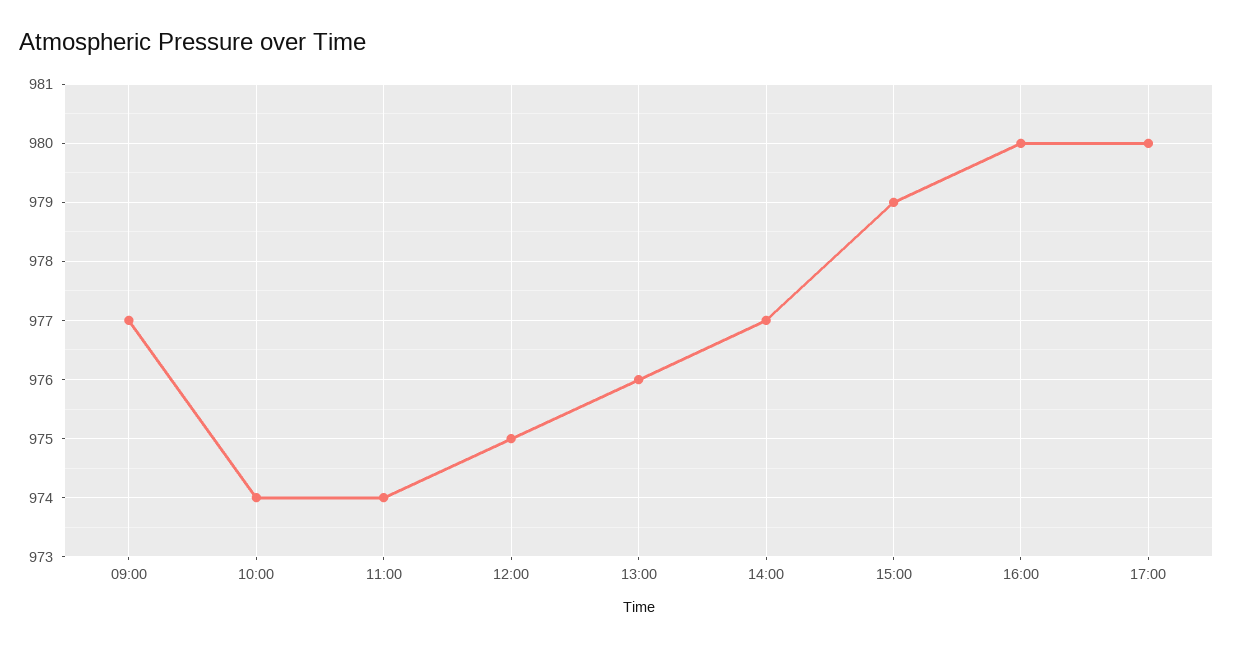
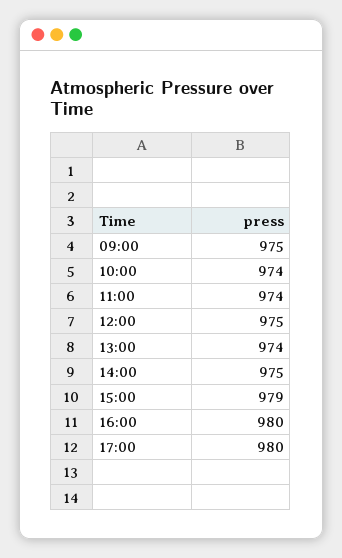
  {
-   "09:00": 977,
+   "09:00": 975,
    "10:00": 974,
    "11:00": 974,
    "12:00": 975,
-   "13:00": 976,
+   "13:00": 974,
-   "14:00": 977,
+   "14:00": 975,
    "15:00": 979,
    "16:00": 980,
    "17:00": 980
  }

